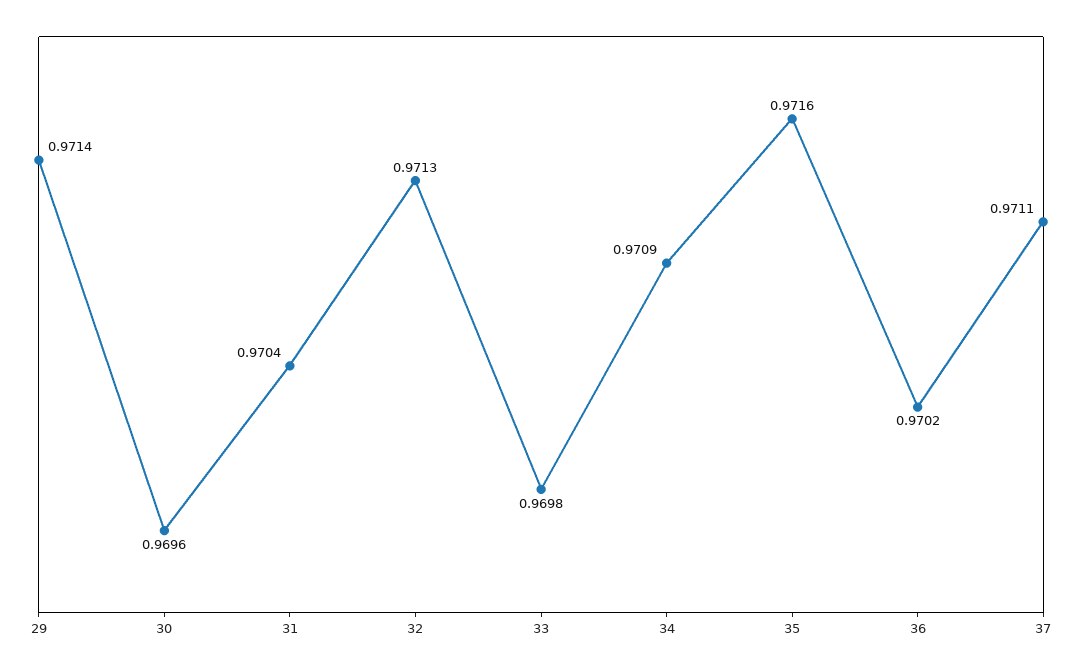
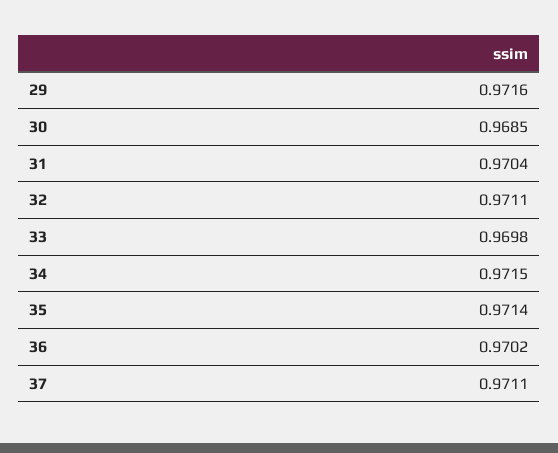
  {
-   "29": 0.9714,
+   "29": 0.9716,
-   "30": 0.9696,
+   "30": 0.9685,
    "31": 0.9704,
-   "32": 0.9713,
+   "32": 0.9711,
    "33": 0.9698,
-   "34": 0.9709,
+   "34": 0.9715,
-   "35": 0.9716,
+   "35": 0.9714,
    "36": 0.9702,
    "37": 0.9711
  }

